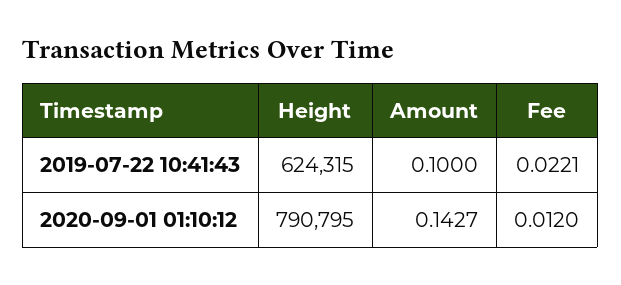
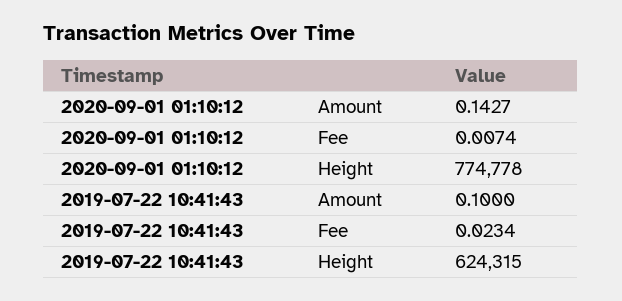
  {
    "Height": {
      "2019-07-22 10:41:43": 624315,
-     "2020-09-01 01:10:12": 790795
+     "2020-09-01 01:10:12": 774778
    },
    "Amount": {
      "2019-07-22 10:41:43": 0.1,
      "2020-09-01 01:10:12": 0.1427
    },
    "Fee": {
-     "2019-07-22 10:41:43": 0.0221,
+     "2019-07-22 10:41:43": 0.0234,
-     "2020-09-01 01:10:12": 0.012
+     "2020-09-01 01:10:12": 0.0074
    }
  }

